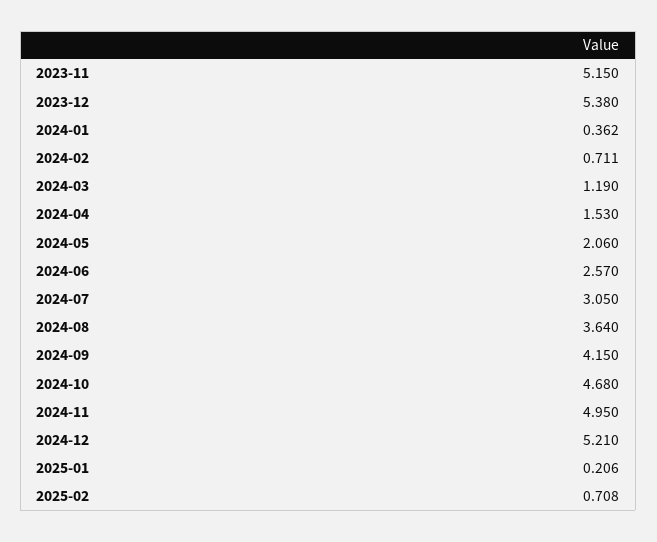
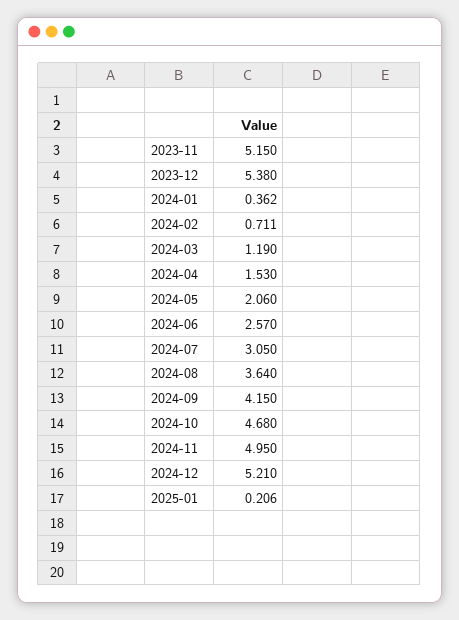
  {
    "2023-11": 5.15,
    "2023-12": 5.38,
    "2024-01": 0.362,
    "2024-02": 0.711,
    "2024-03": 1.19,
    "2024-04": 1.53,
    "2024-05": 2.06,
    "2024-06": 2.57,
    "2024-07": 3.05,
    "2024-08": 3.64,
    "2024-09": 4.15,
    "2024-10": 4.68,
    "2024-11": 4.95,
    "2024-12": 5.21,
-   "2025-01": 0.206,
+   "2025-01": 0.206
-   "2025-02": 0.708
  }

